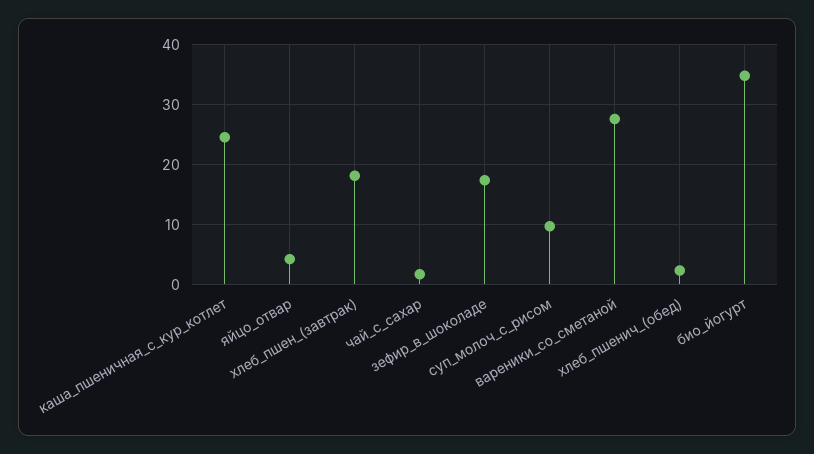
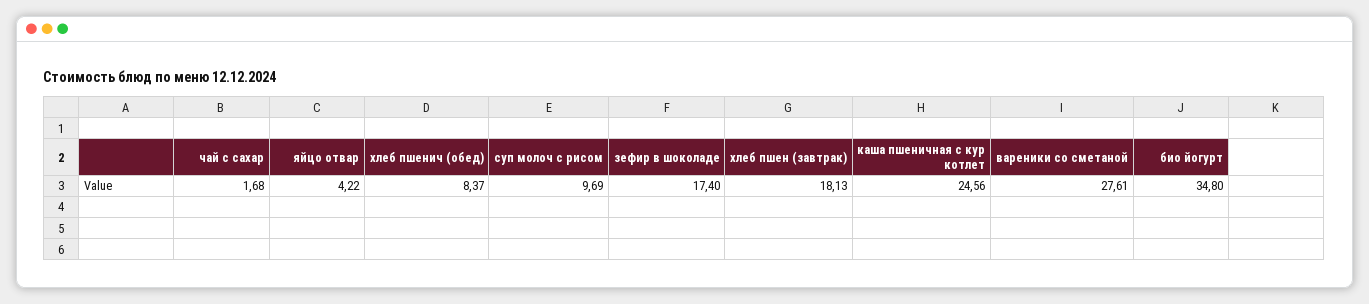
  {
    "каша_пшеничная_с_кур_котлет": 24.56,
    "яйцо_отвар": 4.22,
    "хлеб_пшен_(завтрак)": 18.13,
    "чай_с_сахар": 1.68,
    "зефир_в_шоколаде": 17.4,
    "суп_молоч_с_рисом": 9.69,
    "вареники_со_сметаной": 27.61,
-   "хлеб_пшенич_(обед)": 2,
+   "хлеб_пшенич_(обед)": 8.37,
    "био_йогурт": 34.8
  }

